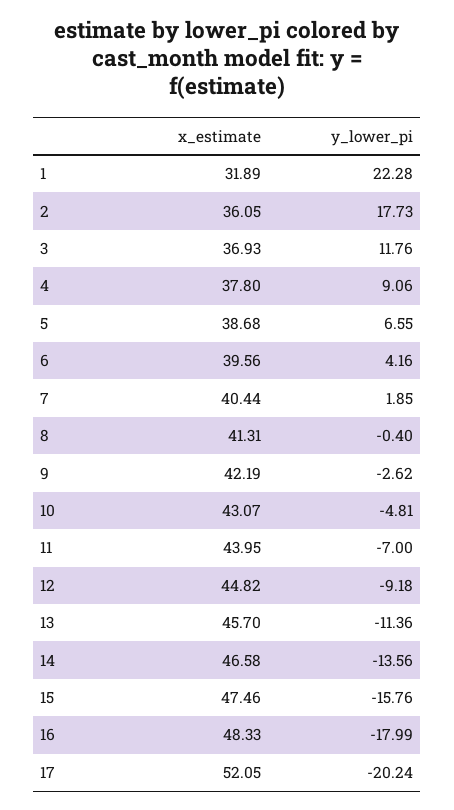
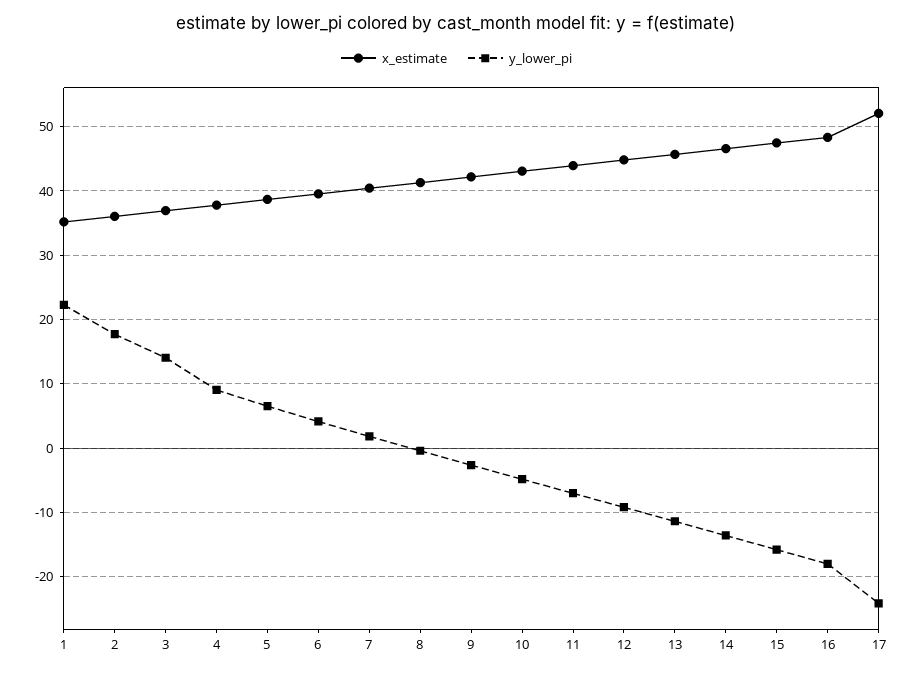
  {
    "x_estimate": {
-     "1": 31.89,
+     "1": 35,
      "2": 36.05,
      "3": 36.93,
      "4": 37.8,
      "5": 38.68,
      "6": 39.56,
      "7": 40.44,
      "8": 41.31,
      "9": 42.19,
      "10": 43.07,
      "11": 43.95,
      "12": 44.82,
      "13": 45.7,
      "14": 46.58,
      "15": 47.46,
      "16": 48.33,
      "17": 52.05
    },
    "y_lower_pi": {
      "1": 22.28,
      "2": 17.73,
-     "3": 11.76,
+     "3": 14,
      "4": 9.06,
      "5": 6.55,
      "6": 4.16,
      "7": 1.85,
      "8": -0.4,
      "9": -2.62,
      "10": -4.81,
      "11": -7,
      "12": -9.18,
      "13": -11.36,
      "14": -13.56,
      "15": -15.76,
      "16": -17.99,
-     "17": -20.24
+     "17": -24
    }
  }

